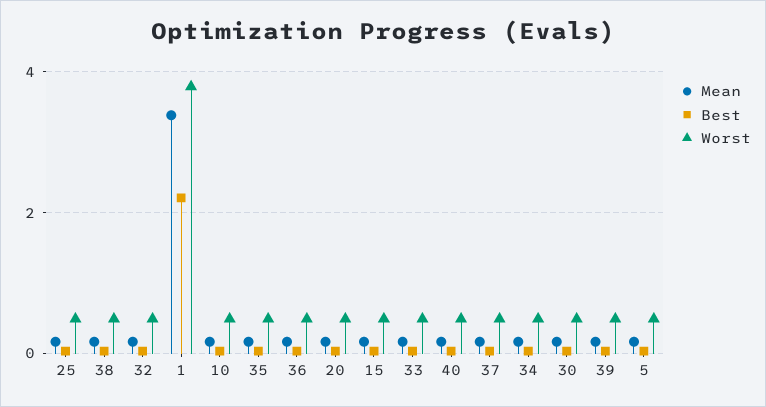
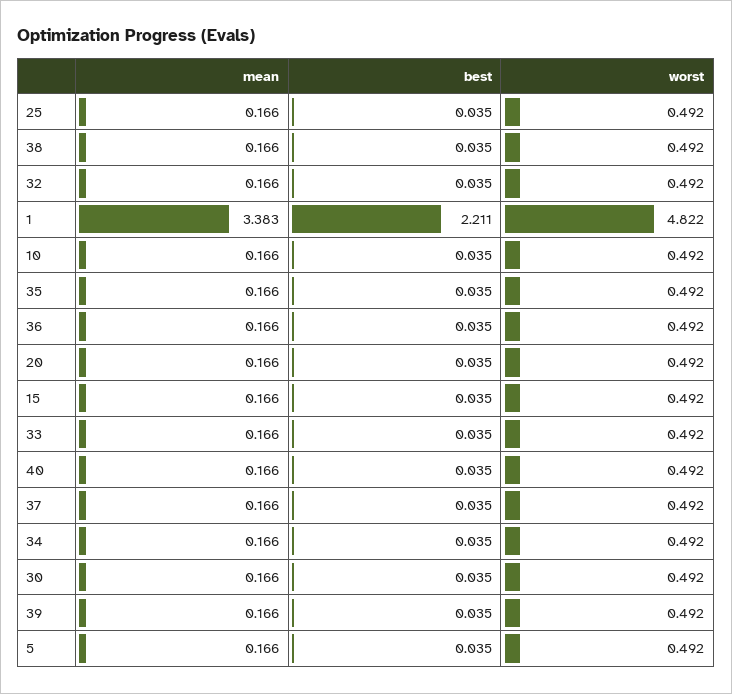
  {
    "Mean": {
      "25": 0.166,
      "38": 0.166,
      "32": 0.166,
      "1": 3.383,
      "10": 0.166,
      "35": 0.166,
      "36": 0.166,
      "20": 0.166,
      "15": 0.166,
      "33": 0.166,
      "40": 0.166,
      "37": 0.166,
      "34": 0.166,
      "30": 0.166,
      "39": 0.166,
      "5": 0.166
    },
    "Best": {
      "25": 0.035,
      "38": 0.035,
      "32": 0.035,
      "1": 2.211,
      "10": 0.035,
      "35": 0.035,
      "36": 0.035,
      "20": 0.035,
      "15": 0.035,
      "33": 0.035,
      "40": 0.035,
      "37": 0.035,
      "34": 0.035,
      "30": 0.035,
      "39": 0.035,
      "5": 0.035
    },
    "Worst": {
      "25": 0.492,
      "38": 0.492,
      "32": 0.492,
-     "1": 3.8,
+     "1": 4.822,
      "10": 0.492,
      "35": 0.492,
      "36": 0.492,
      "20": 0.492,
      "15": 0.492,
      "33": 0.492,
      "40": 0.492,
      "37": 0.492,
      "34": 0.492,
      "30": 0.492,
      "39": 0.492,
      "5": 0.492
    }
  }

